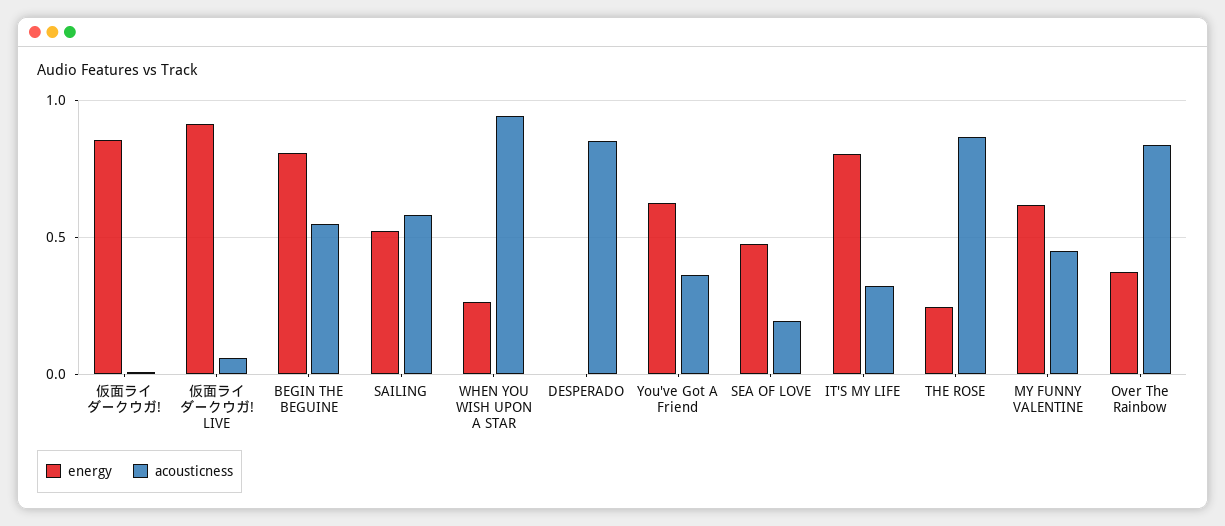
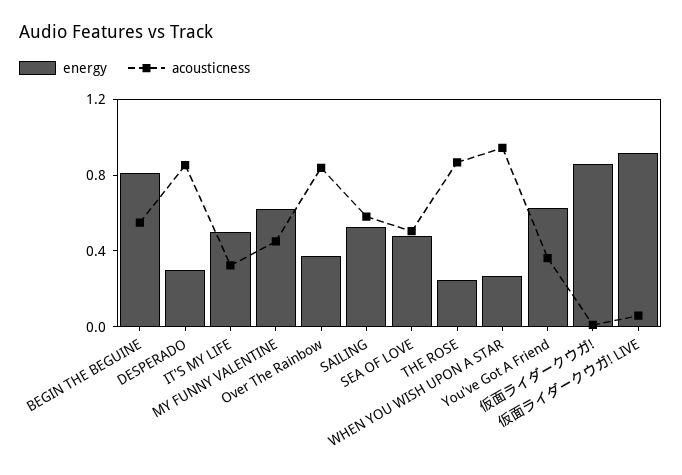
  {
    "energy": {
      "仮面ライダークウガ!": 0.85,
      "仮面ライダークウガ! LIVE": 0.9,
      "BEGIN THE BEGUINE": 0.8,
      "SAILING": 0.5,
      "WHEN YOU WISH UPON A STAR": 0.25,
-     "DESPERADO": 0,
+     "DESPERADO": 0.3,
      "You've Got A Friend": 0.65,
      "SEA OF LOVE": 0.5,
-     "IT'S MY LIFE": 0.8,
+     "IT'S MY LIFE": 0.5,
      "THE ROSE": 0.25,
      "MY FUNNY VALENTINE": 0.6,
      "Over The Rainbow": 0.35
    },
    "acousticness": {
      "仮面ライダークウガ!": 0,
      "仮面ライダークウガ! LIVE": 0.05,
      "BEGIN THE BEGUINE": 0.55,
      "SAILING": 0.6,
      "WHEN YOU WISH UPON A STAR": 0.95,
      "DESPERADO": 0.85,
      "You've Got A Friend": 0.35,
-     "SEA OF LOVE": 0.2,
+     "SEA OF LOVE": 0.5,
      "IT'S MY LIFE": 0.3,
      "THE ROSE": 0.85,
      "MY FUNNY VALENTINE": 0.45,
      "Over The Rainbow": 0.85
    }
  }

